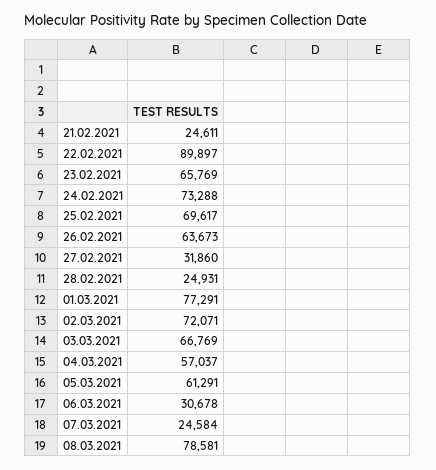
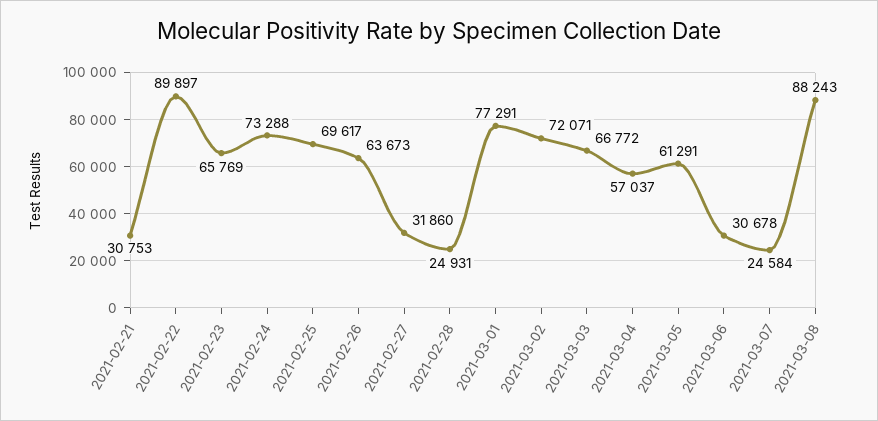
  {
-   "21.02.2021": 24611,
+   "21.02.2021": 30753,
    "22.02.2021": 89897,
    "23.02.2021": 65769,
    "24.02.2021": 73288,
    "25.02.2021": 69617,
    "26.02.2021": 63673,
    "27.02.2021": 31860,
    "28.02.2021": 24931,
    "01.03.2021": 77291,
    "02.03.2021": 72071,
-   "03.03.2021": 66769,
+   "03.03.2021": 66772,
    "04.03.2021": 57037,
    "05.03.2021": 61291,
    "06.03.2021": 30678,
    "07.03.2021": 24584,
-   "08.03.2021": 78581
+   "08.03.2021": 88243
  }

